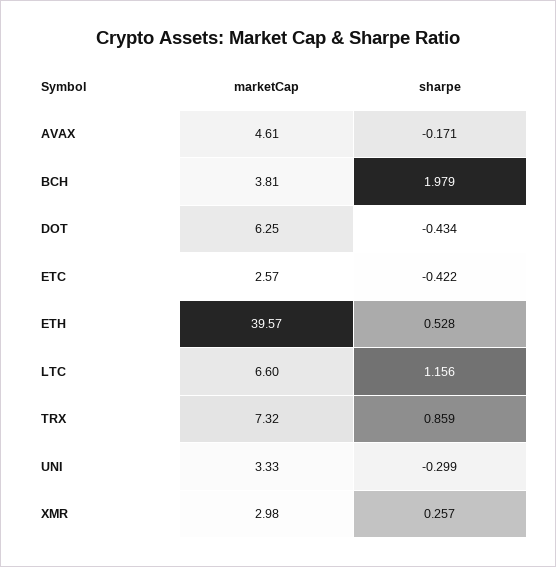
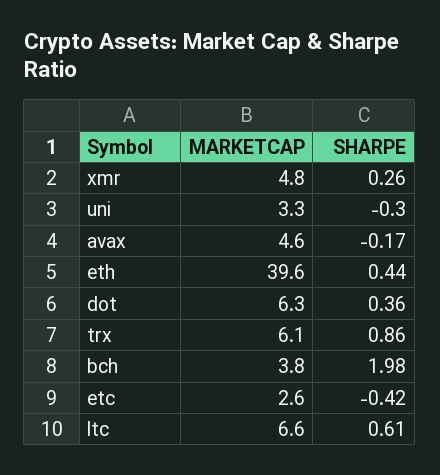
  {
    "marketCap": {
      "AVAX": 4.61,
      "BCH": 3.81,
      "DOT": 6.25,
      "ETC": 2.57,
      "ETH": 39.57,
      "LTC": 6.6,
-     "TRX": 7.32,
+     "TRX": 6.1,
      "UNI": 3.33,
-     "XMR": 2.98
+     "XMR": 4.8
    },
    "sharpe": {
      "AVAX": -0.171,
      "BCH": 1.979,
-     "DOT": -0.434,
+     "DOT": 0.36,
      "ETC": -0.422,
-     "ETH": 0.528,
+     "ETH": 0.44,
-     "LTC": 1.156,
+     "LTC": 0.61,
      "TRX": 0.859,
      "UNI": -0.299,
      "XMR": 0.257
    }
  }

